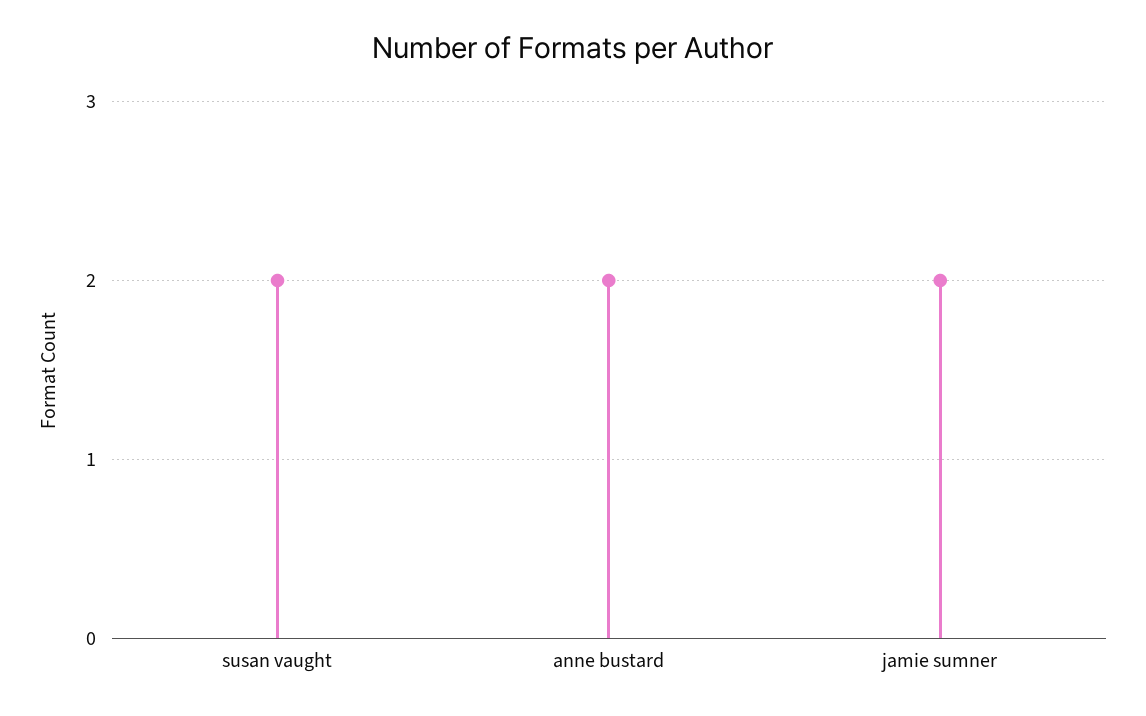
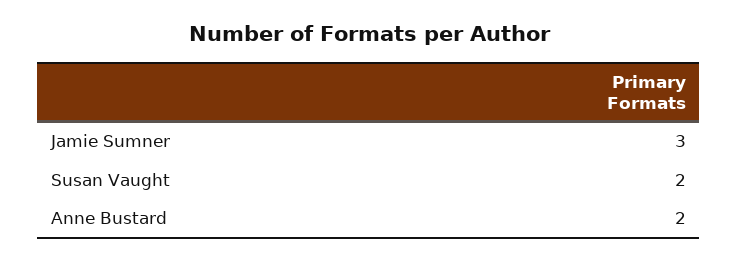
  {
    "susan vaught": 2,
    "anne bustard": 2,
-   "jamie sumner": 2
+   "jamie sumner": 3
  }

